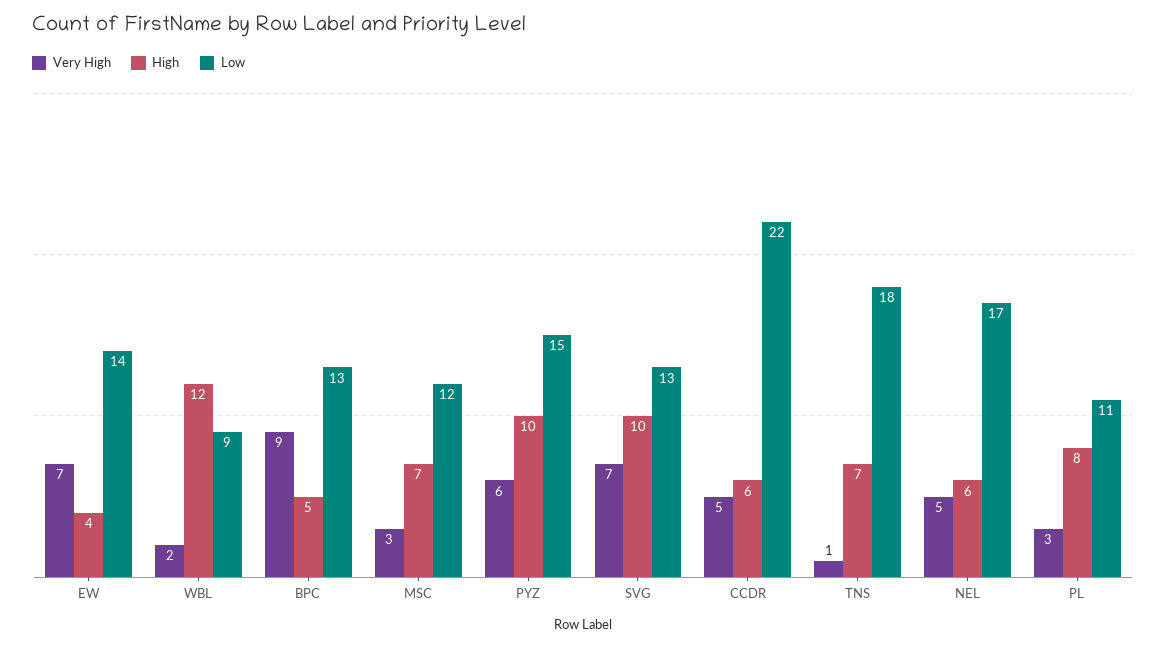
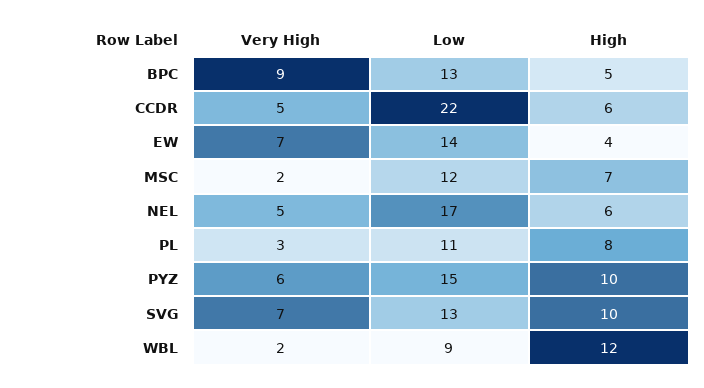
  {
    "Very High": {
      "EW": 7,
      "WBL": 2,
      "BPC": 9,
-     "MSC": 3,
+     "MSC": 2,
      "PYZ": 6,
      "SVG": 7,
      "CCDR": 5,
-     "TNS": 1,
      "NEL": 5,
      "PL": 3
    },
    "High": {
      "EW": 4,
      "WBL": 12,
      "BPC": 5,
      "MSC": 7,
      "PYZ": 10,
      "SVG": 10,
      "CCDR": 6,
-     "TNS": 7,
      "NEL": 6,
      "PL": 8
    },
    "Low": {
      "EW": 14,
      "WBL": 9,
      "BPC": 13,
      "MSC": 12,
      "PYZ": 15,
      "SVG": 13,
      "CCDR": 22,
-     "TNS": 18,
      "NEL": 17,
      "PL": 11
    }
  }

